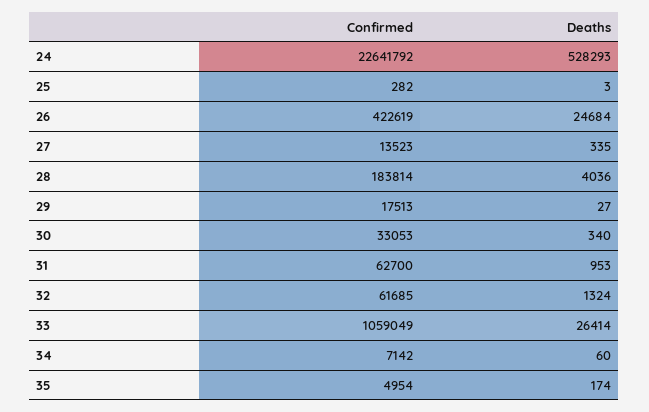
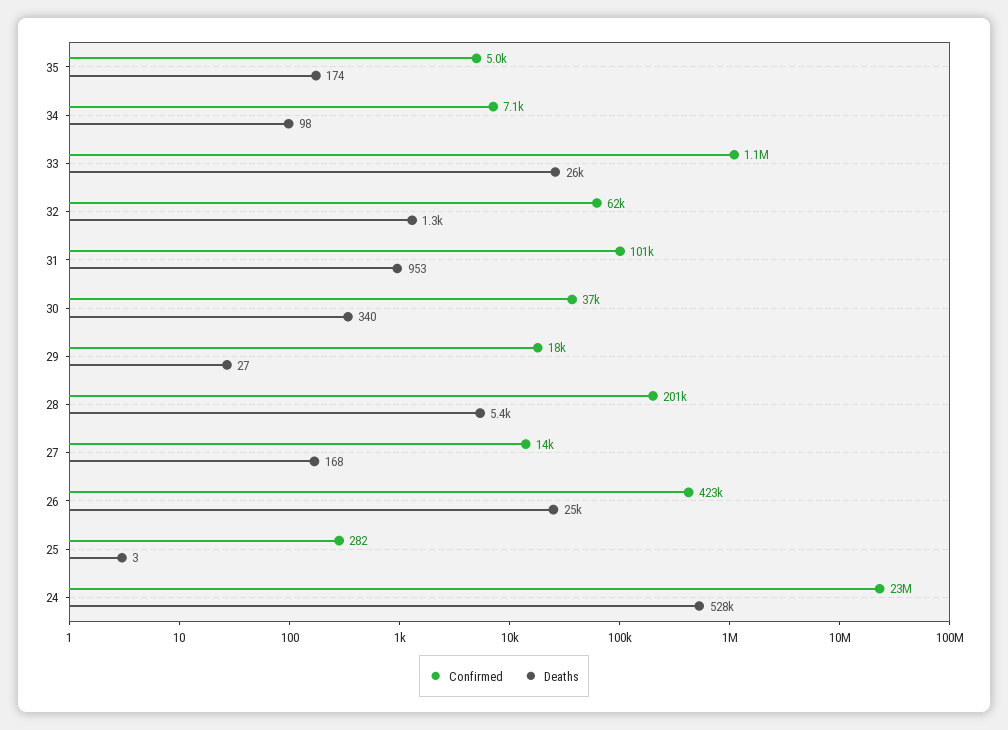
  {
    "Confirmed": {
      "24": 22641792,
      "25": 282,
      "26": 422619,
      "27": 13523,
-     "28": 183814,
+     "28": 201000,
      "29": 17513,
-     "30": 33053,
+     "30": 37000,
-     "31": 62700,
+     "31": 101000,
      "32": 61685,
      "33": 1059049,
      "34": 7142,
      "35": 4954
    },
    "Deaths": {
      "24": 528293,
      "25": 3,
      "26": 24684,
-     "27": 335,
+     "27": 168,
-     "28": 4036,
+     "28": 5400,
      "29": 27,
      "30": 340,
      "31": 953,
      "32": 1324,
      "33": 26414,
-     "34": 60,
+     "34": 98,
      "35": 174
    }
  }

